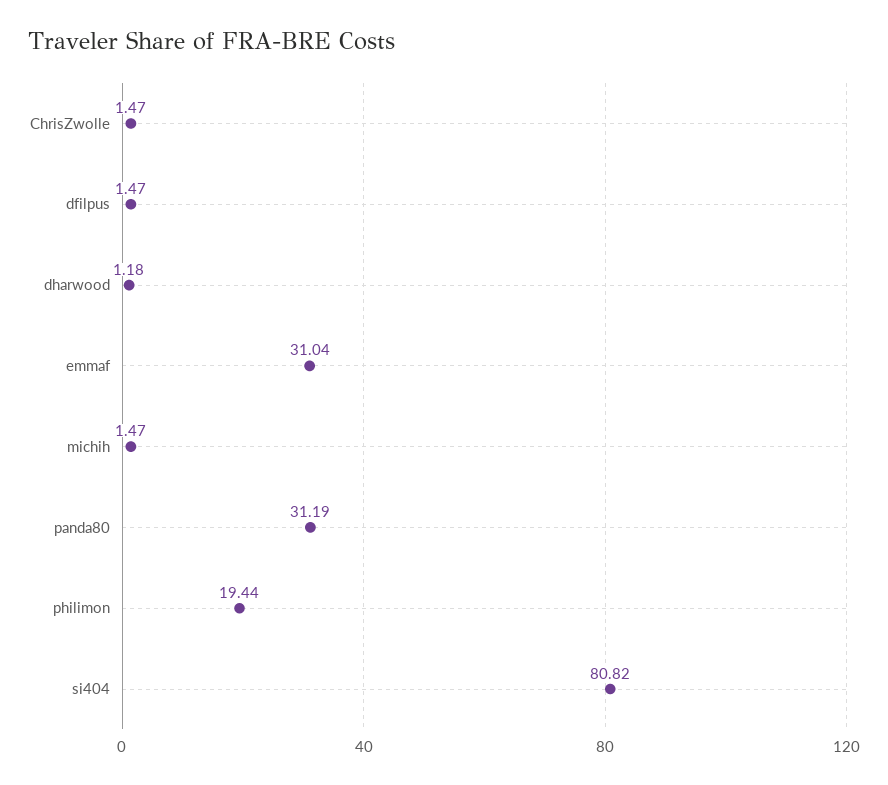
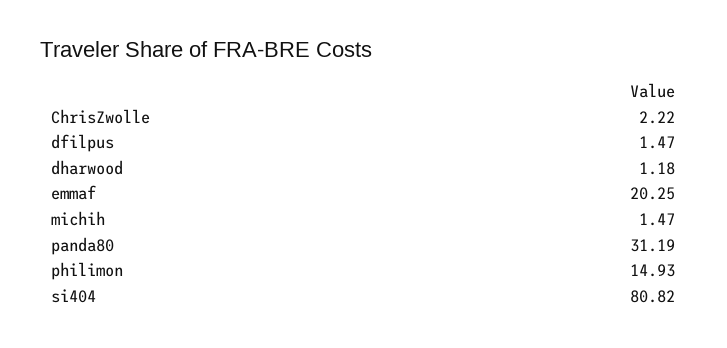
  {
-   "ChrisZwolle": 1.47,
+   "ChrisZwolle": 2.22,
    "dfilpus": 1.47,
    "dharwood": 1.18,
-   "emmaf": 31.04,
+   "emmaf": 20.25,
    "michih": 1.47,
    "panda80": 31.19,
-   "philimon": 19.44,
+   "philimon": 14.93,
    "si404": 80.82
  }

